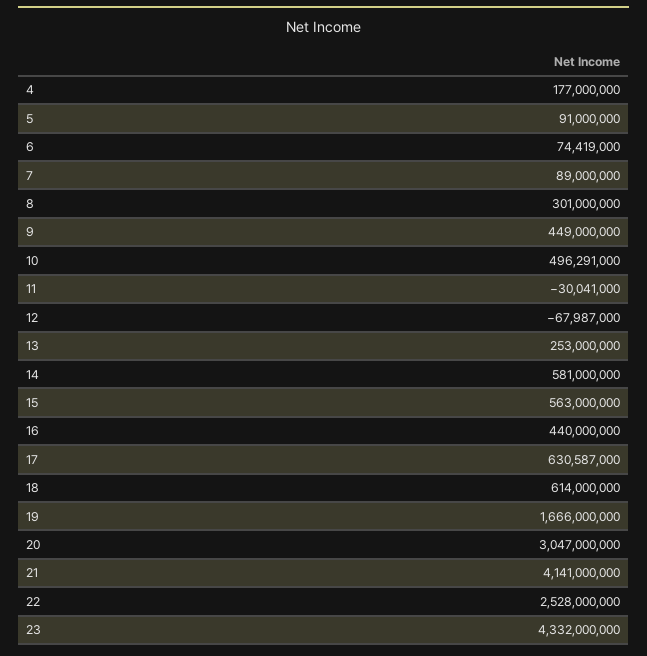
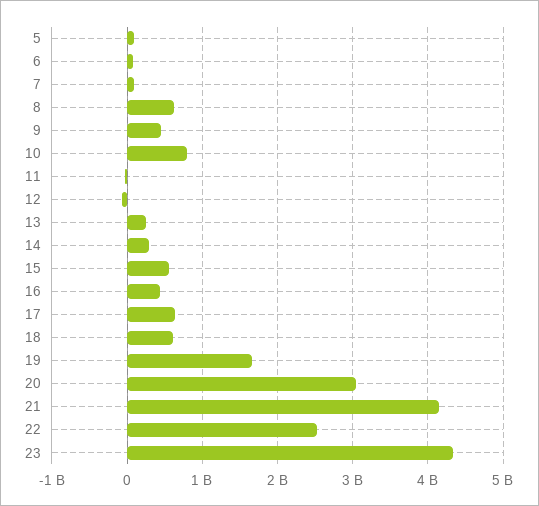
  {
-   "4": 177000000,
    "5": 91000000,
    "6": 74419000,
    "7": 89000000,
-   "8": 301000000,
+   "8": 600000000,
    "9": 449000000,
-   "10": 496291000,
+   "10": 800000000,
    "11": -30041000,
    "12": -67987000,
    "13": 253000000,
-   "14": 581000000,
+   "14": 300000000,
    "15": 563000000,
    "16": 440000000,
    "17": 630587000,
    "18": 614000000,
    "19": 1666000000,
    "20": 3047000000,
    "21": 4141000000,
    "22": 2528000000,
    "23": 4332000000
  }

